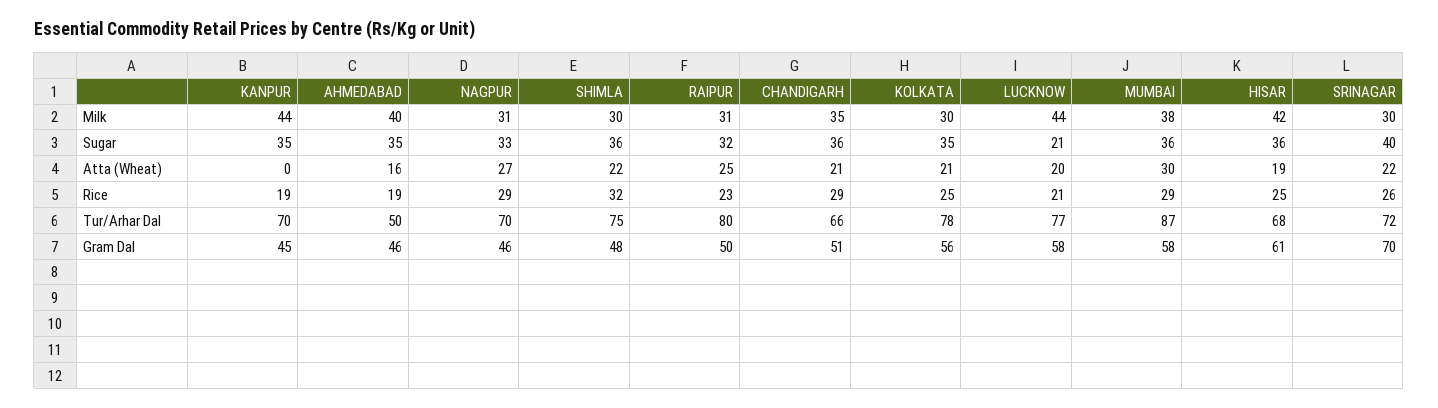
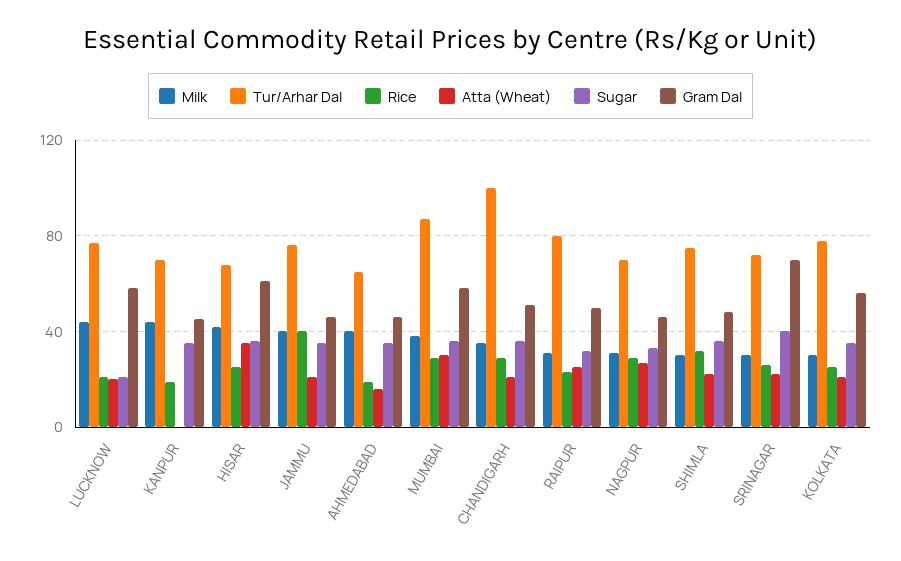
  {
    "Milk": {
      "KANPUR": 44,
      "AHMEDABAD": 40,
      "NAGPUR": 31,
      "SHIMLA": 30,
      "RAIPUR": 31,
      "CHANDIGARH": 35,
      "KOLKATA": 30,
      "LUCKNOW": 44,
      "MUMBAI": 38,
      "HISAR": 42,
-     "SRINAGAR": 30
+     "SRINAGAR": 30,
+     "JAMMU": 40
    },
    "Sugar": {
      "KANPUR": 35,
      "AHMEDABAD": 35,
      "NAGPUR": 33,
      "SHIMLA": 36,
      "RAIPUR": 32,
      "CHANDIGARH": 36,
      "KOLKATA": 35,
      "LUCKNOW": 21,
      "MUMBAI": 36,
      "HISAR": 36,
-     "SRINAGAR": 40
+     "SRINAGAR": 40,
+     "JAMMU": 35
    },
    "Atta (Wheat)": {
      "KANPUR": 0,
      "AHMEDABAD": 16,
      "NAGPUR": 27,
      "SHIMLA": 22,
      "RAIPUR": 25,
      "CHANDIGARH": 21,
      "KOLKATA": 21,
      "LUCKNOW": 20,
      "MUMBAI": 30,
-     "HISAR": 19,
+     "HISAR": 35,
-     "SRINAGAR": 22
+     "SRINAGAR": 22,
+     "JAMMU": 20
    },
    "Rice": {
      "KANPUR": 19,
      "AHMEDABAD": 19,
      "NAGPUR": 29,
      "SHIMLA": 32,
      "RAIPUR": 23,
      "CHANDIGARH": 29,
      "KOLKATA": 25,
      "LUCKNOW": 21,
      "MUMBAI": 29,
      "HISAR": 25,
-     "SRINAGAR": 26
+     "SRINAGAR": 26,
+     "JAMMU": 40
    },
    "Tur/Arhar Dal": {
      "KANPUR": 70,
-     "AHMEDABAD": 50,
+     "AHMEDABAD": 65,
      "NAGPUR": 70,
      "SHIMLA": 75,
      "RAIPUR": 80,
-     "CHANDIGARH": 66,
+     "CHANDIGARH": 100,
      "KOLKATA": 78,
      "LUCKNOW": 77,
      "MUMBAI": 87,
      "HISAR": 68,
-     "SRINAGAR": 72
+     "SRINAGAR": 72,
+     "JAMMU": 75
    },
    "Gram Dal": {
      "KANPUR": 45,
      "AHMEDABAD": 46,
      "NAGPUR": 46,
      "SHIMLA": 48,
      "RAIPUR": 50,
      "CHANDIGARH": 51,
      "KOLKATA": 56,
      "LUCKNOW": 58,
      "MUMBAI": 58,
      "HISAR": 61,
-     "SRINAGAR": 70
+     "SRINAGAR": 70,
+     "JAMMU": 45
    }
  }

